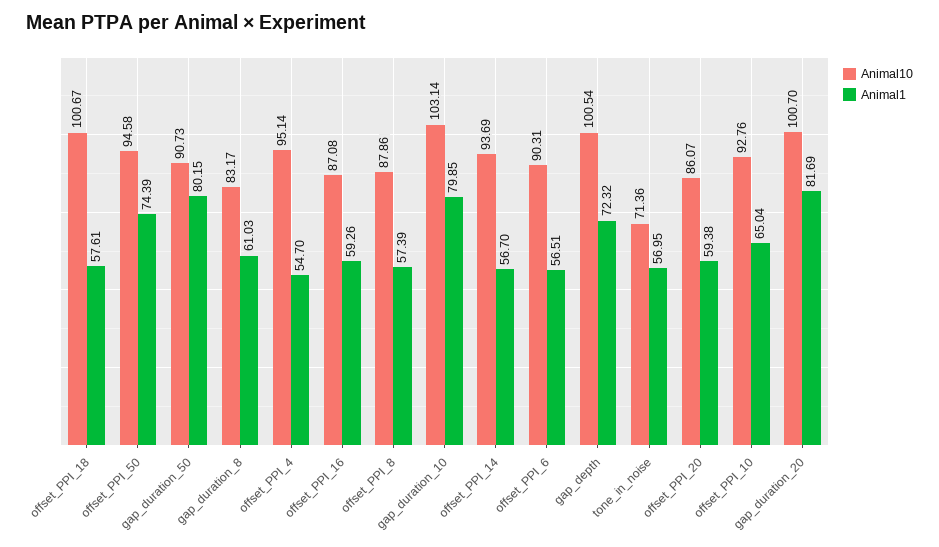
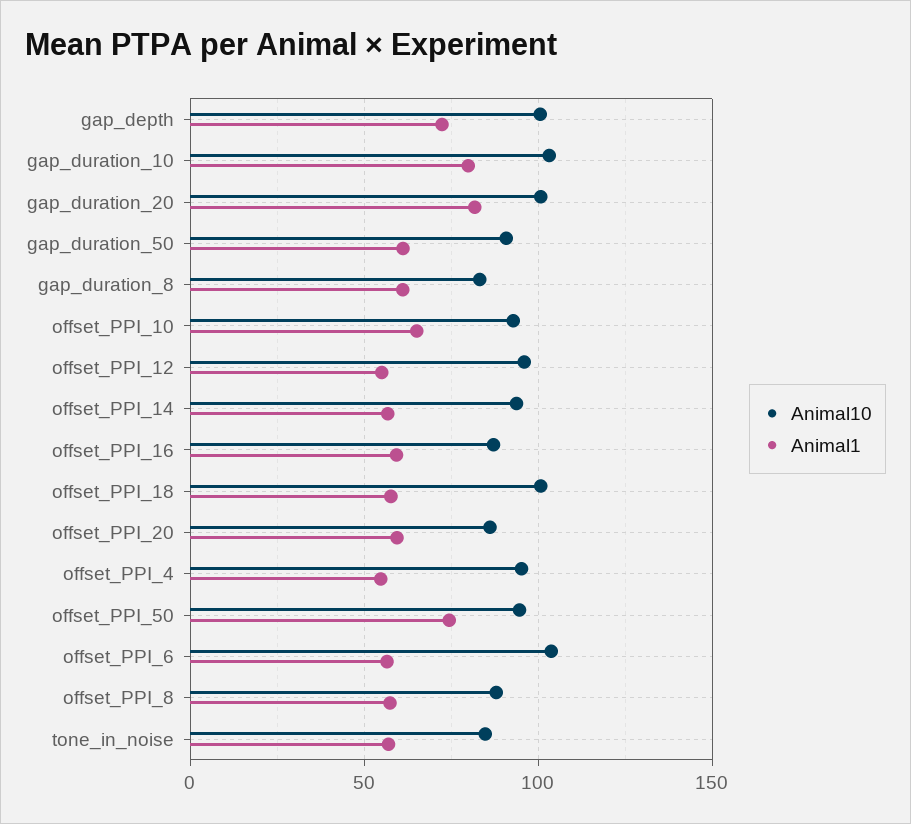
  {
    "Animal10": {
      "offset_PPI_18": 100.67,
      "offset_PPI_50": 94.58,
      "gap_duration_50": 90.73,
      "gap_duration_8": 83.17,
      "offset_PPI_4": 95.14,
      "offset_PPI_16": 87.08,
      "offset_PPI_8": 87.86,
      "gap_duration_10": 103.14,
      "offset_PPI_14": 93.69,
-     "offset_PPI_6": 90.31,
+     "offset_PPI_6": 105,
      "gap_depth": 100.54,
-     "tone_in_noise": 71.36,
+     "tone_in_noise": 85,
      "offset_PPI_20": 86.07,
      "offset_PPI_10": 92.76,
-     "gap_duration_20": 100.7
+     "gap_duration_20": 100.7,
+     "offset_PPI_12": 95
    },
    "Animal1": {
      "offset_PPI_18": 57.61,
      "offset_PPI_50": 74.39,
-     "gap_duration_50": 80.15,
+     "gap_duration_50": 60,
      "gap_duration_8": 61.03,
      "offset_PPI_4": 54.7,
      "offset_PPI_16": 59.26,
      "offset_PPI_8": 57.39,
      "gap_duration_10": 79.85,
      "offset_PPI_14": 56.7,
      "offset_PPI_6": 56.51,
      "gap_depth": 72.32,
      "tone_in_noise": 56.95,
      "offset_PPI_20": 59.38,
      "offset_PPI_10": 65.04,
-     "gap_duration_20": 81.69
+     "gap_duration_20": 81.69,
+     "offset_PPI_12": 55
    }
  }

